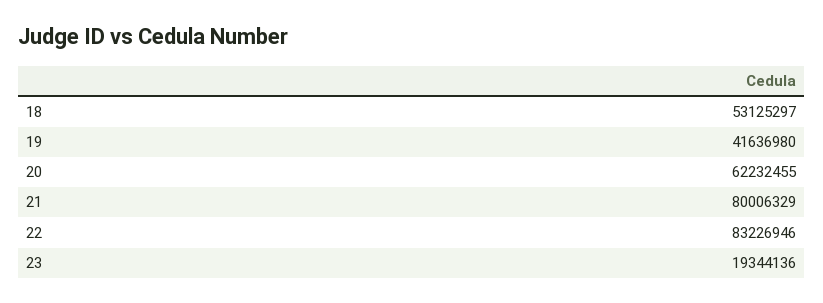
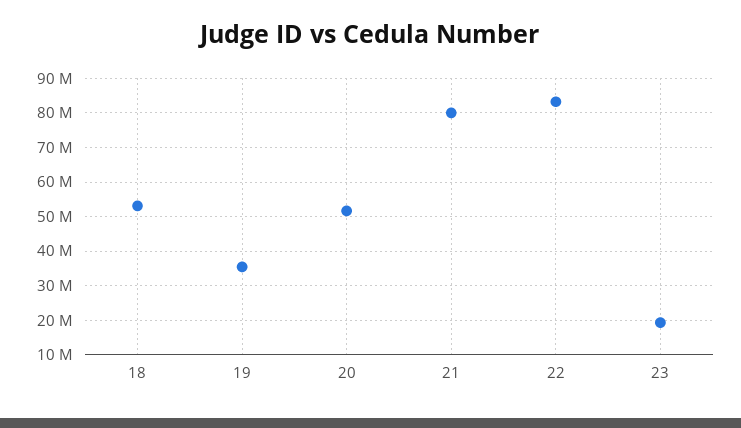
  {
    "18": 53125297,
-   "19": 41636980,
+   "19": 36000000,
-   "20": 62232455,
+   "20": 52000000,
    "21": 80006329,
    "22": 83226946,
    "23": 19344136
  }

